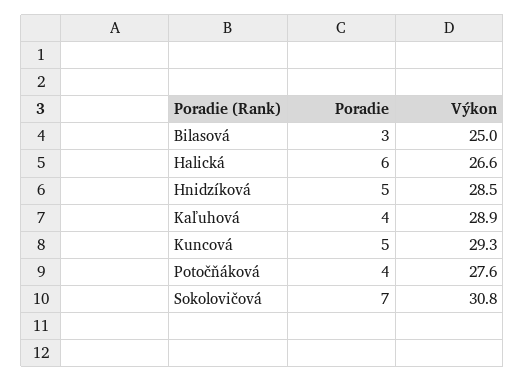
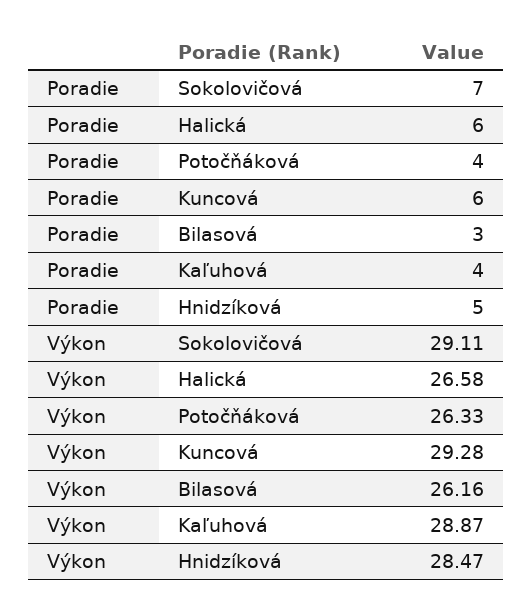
  {
    "Poradie": {
      "Bilasová": 3,
      "Halická": 6,
      "Hnidzíková": 5,
      "Kaľuhová": 4,
-     "Kuncová": 5,
+     "Kuncová": 6,
      "Potočňáková": 4,
      "Sokolovičová": 7
    },
    "Výkon": {
-     "Bilasová": 25,
+     "Bilasová": 26.16,
      "Halická": 26.58,
      "Hnidzíková": 28.47,
      "Kaľuhová": 28.87,
      "Kuncová": 29.28,
-     "Potočňáková": 27.6,
+     "Potočňáková": 26.33,
-     "Sokolovičová": 30.8
+     "Sokolovičová": 29.11
    }
  }

